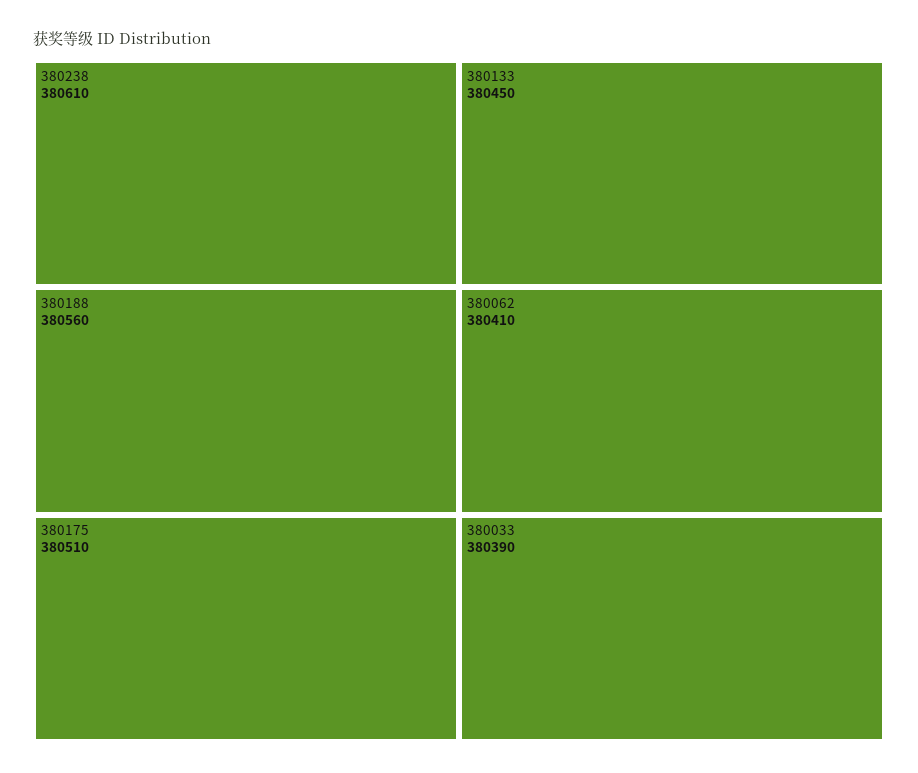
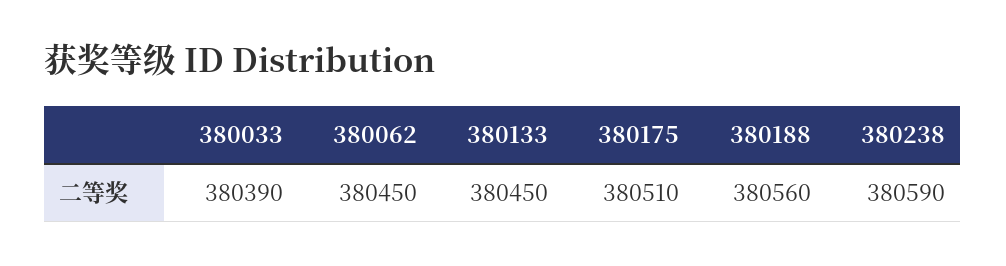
  {
-   "380238": 380610,
+   "380238": 380590,
    "380188": 380560,
    "380175": 380510,
    "380133": 380450,
-   "380062": 380410,
+   "380062": 380450,
    "380033": 380390
  }

